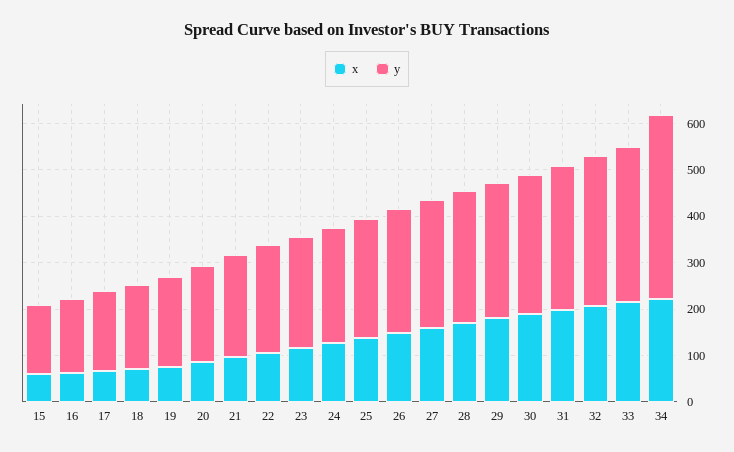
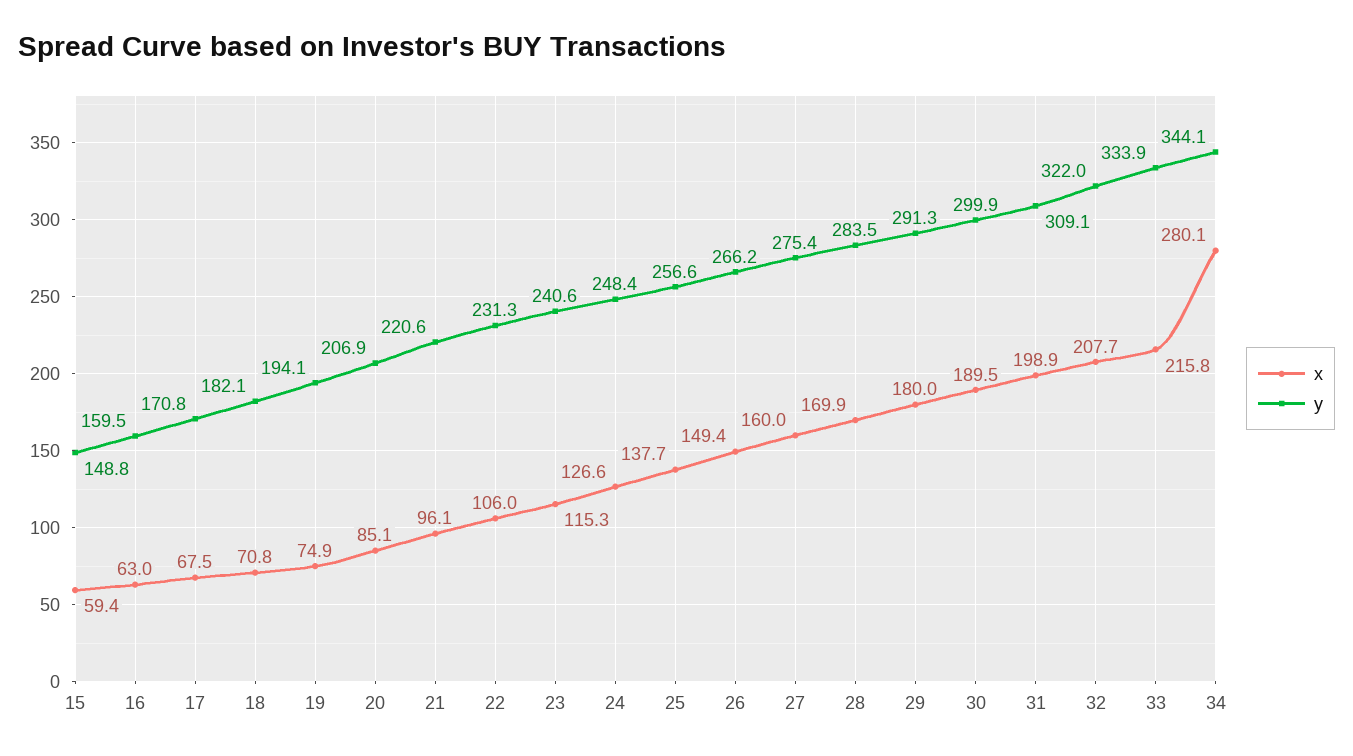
  {
    "x": {
      "15": 59.4,
      "16": 63,
      "17": 67.5,
      "18": 70.8,
      "19": 74.9,
      "20": 85.1,
      "21": 96.1,
      "22": 106,
      "23": 115.3,
      "24": 126.6,
      "25": 137.7,
      "26": 149.4,
      "27": 160,
      "28": 169.9,
      "29": 180,
      "30": 189.5,
      "31": 198.9,
      "32": 207.7,
      "33": 215.8,
-     "34": 220
+     "34": 280.1
    },
    "y": {
      "15": 148.8,
      "16": 159.5,
      "17": 170.8,
      "18": 182.1,
      "19": 194.1,
      "20": 206.9,
      "21": 220.6,
      "22": 231.3,
      "23": 240.6,
      "24": 248.4,
      "25": 256.6,
      "26": 266.2,
      "27": 275.4,
      "28": 283.5,
      "29": 291.3,
      "30": 299.9,
      "31": 309.1,
      "32": 322,
      "33": 333.9,
-     "34": 400
+     "34": 344.1
    }
  }

